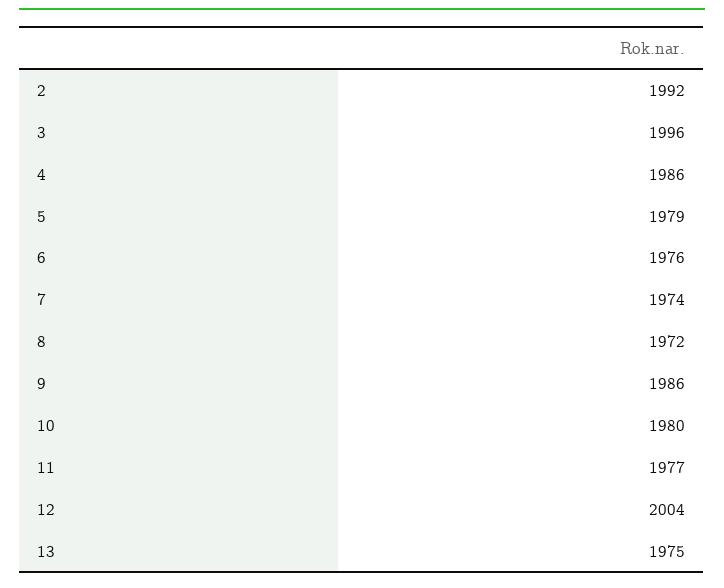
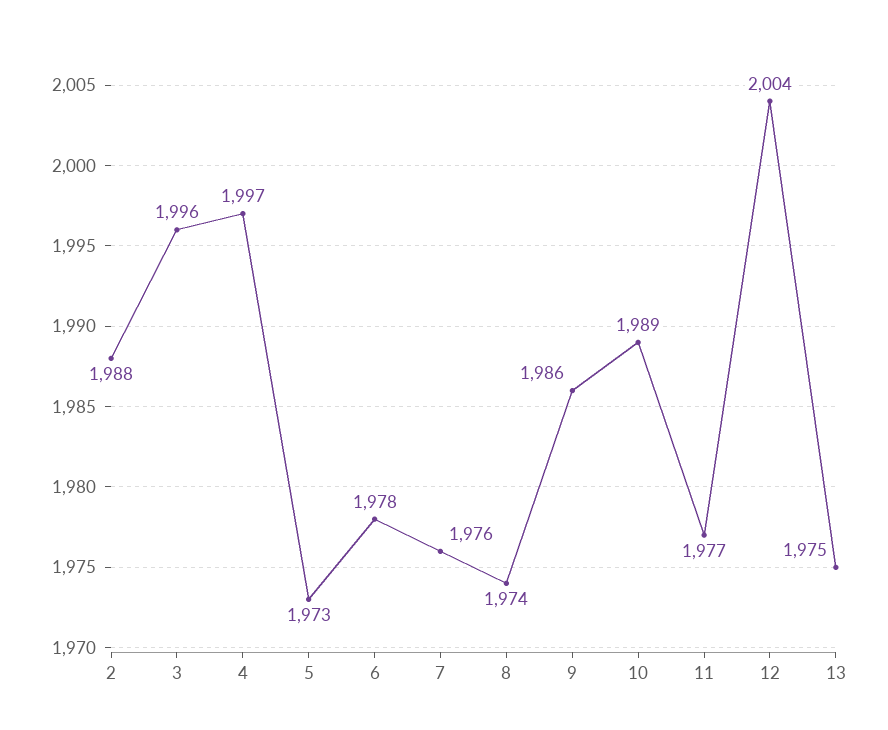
  {
-   "2": 1992,
+   "2": 1988,
    "3": 1996,
-   "4": 1986,
+   "4": 1997,
-   "5": 1979,
+   "5": 1973,
-   "6": 1976,
+   "6": 1978,
-   "7": 1974,
+   "7": 1976,
-   "8": 1972,
+   "8": 1974,
    "9": 1986,
-   "10": 1980,
+   "10": 1989,
    "11": 1977,
    "12": 2004,
    "13": 1975
  }

